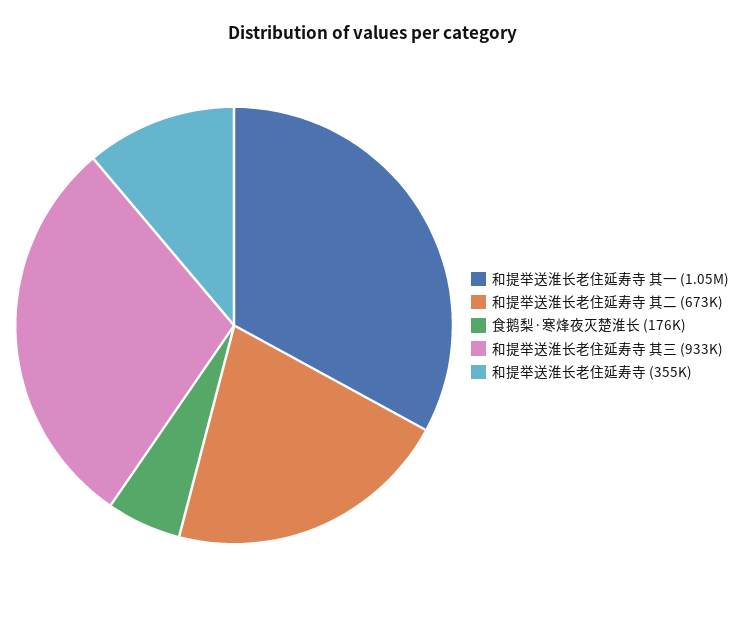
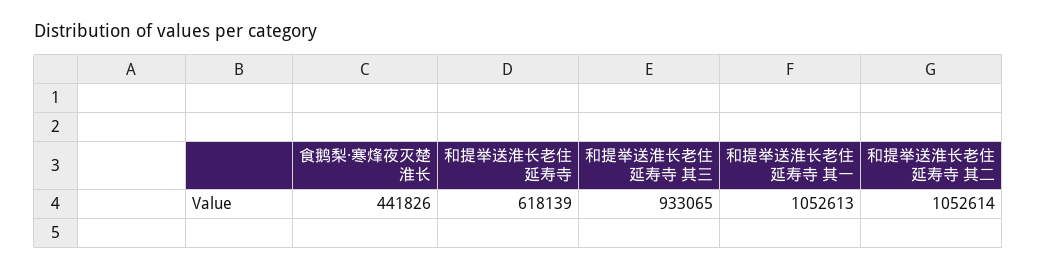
  {
    "和提举送淮长老住延寿寺 其一": 1052613,
-   "和提举送淮长老住延寿寺 其二": 673000,
+   "和提举送淮长老住延寿寺 其二": 1052614,
-   "食鹅梨·寒烽夜灭楚淮长": 176000,
+   "食鹅梨·寒烽夜灭楚淮长": 441826,
    "和提举送淮长老住延寿寺 其三": 933065,
-   "和提举送淮长老住延寿寺": 355000
+   "和提举送淮长老住延寿寺": 618139
  }

